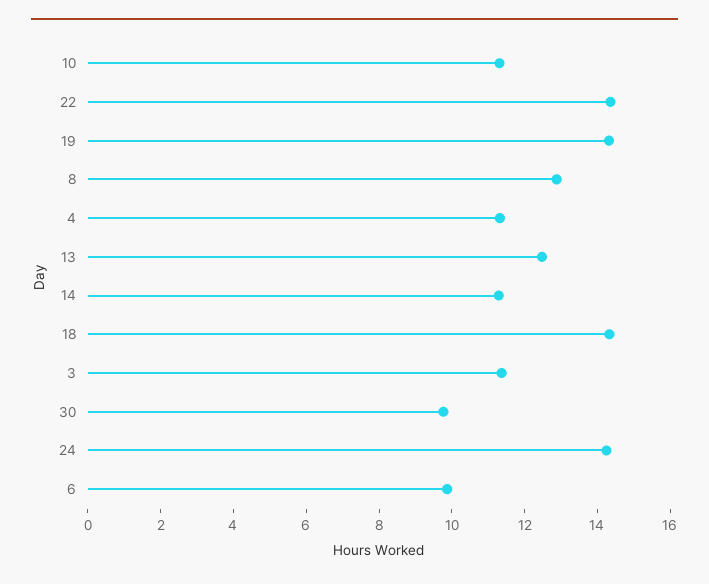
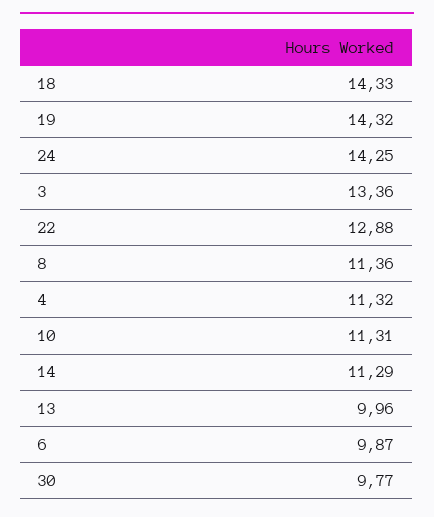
  {
    "10": 11.31,
-   "22": 14.5,
+   "22": 12.88,
    "19": 14.32,
-   "8": 13,
+   "8": 11.36,
    "4": 11.32,
-   "13": 12.5,
+   "13": 9.96,
    "14": 11.29,
    "18": 14.33,
-   "3": 11.5,
+   "3": 13.36,
    "30": 9.77,
    "24": 14.25,
    "6": 9.87
  }

